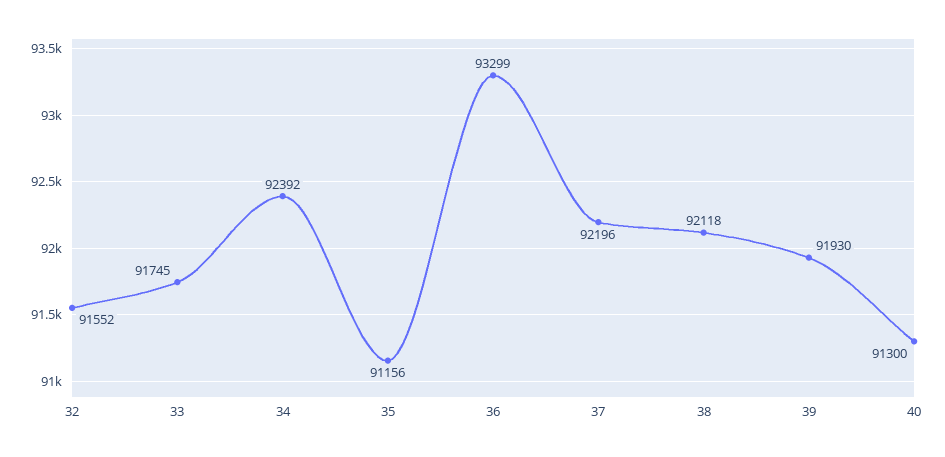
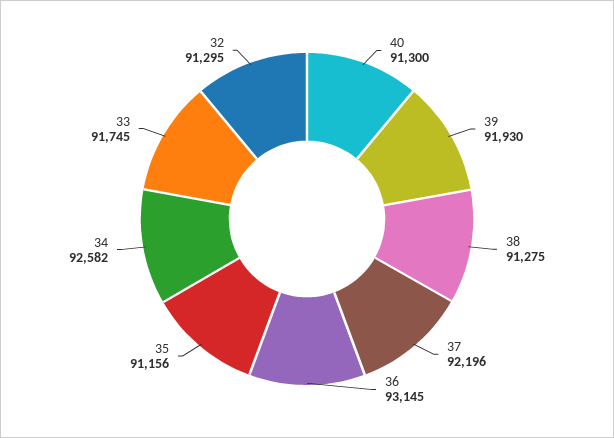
  {
-   "32": 91552,
+   "32": 91295,
    "33": 91745,
-   "34": 92392,
+   "34": 92582,
    "35": 91156,
-   "36": 93299,
+   "36": 93145,
    "37": 92196,
-   "38": 92118,
+   "38": 91275,
    "39": 91930,
    "40": 91300
  }

